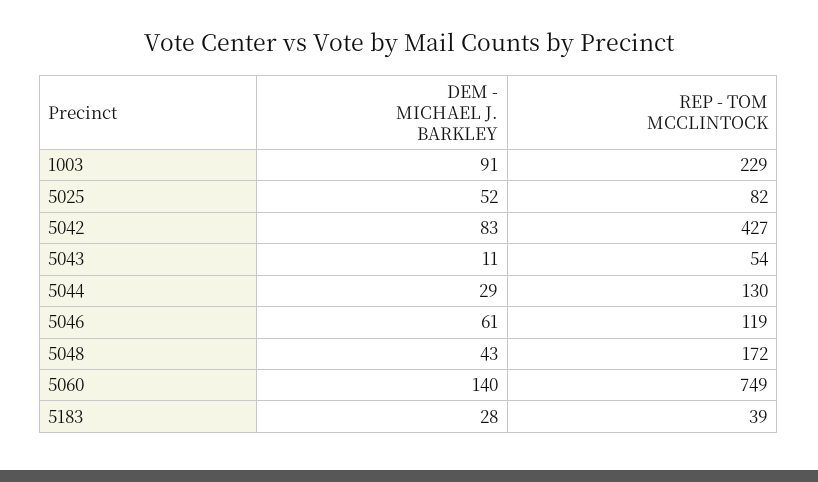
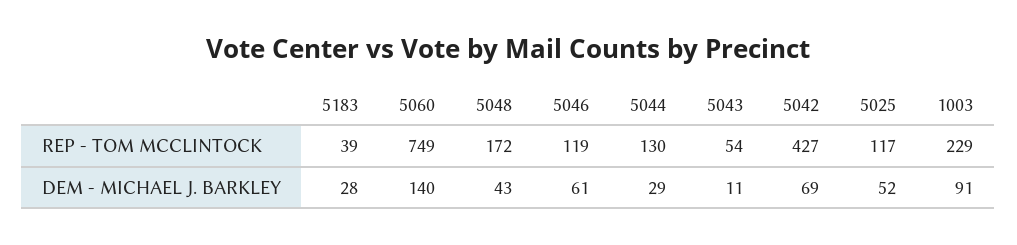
  {
    "DEM - MICHAEL J. BARKLEY": {
      "1003": 91,
      "5025": 52,
-     "5042": 83,
+     "5042": 69,
      "5043": 11,
      "5044": 29,
      "5046": 61,
      "5048": 43,
      "5060": 140,
      "5183": 28
    },
    "REP - TOM MCCLINTOCK": {
      "1003": 229,
-     "5025": 82,
+     "5025": 117,
      "5042": 427,
      "5043": 54,
      "5044": 130,
      "5046": 119,
      "5048": 172,
      "5060": 749,
      "5183": 39
    }
  }

